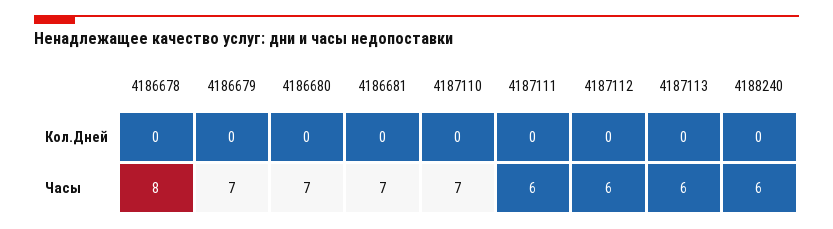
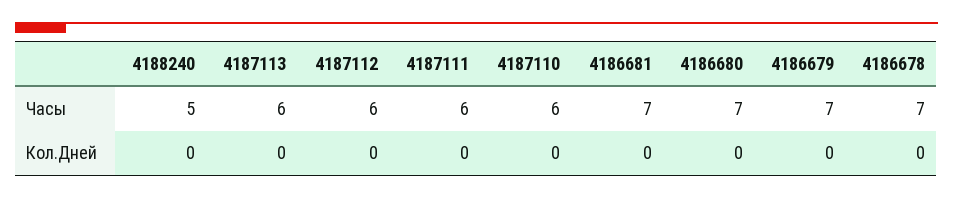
  {
    "4186678": {
      "Кол.Дней": 0,
-     "Часы": 8
+     "Часы": 7
    },
    "4186679": {
      "Кол.Дней": 0,
      "Часы": 7
    },
    "4186680": {
      "Кол.Дней": 0,
      "Часы": 7
    },
    "4186681": {
      "Кол.Дней": 0,
      "Часы": 7
    },
    "4187110": {
      "Кол.Дней": 0,
-     "Часы": 7
+     "Часы": 6
    },
    "4187111": {
      "Кол.Дней": 0,
      "Часы": 6
    },
    "4187112": {
      "Кол.Дней": 0,
      "Часы": 6
    },
    "4187113": {
      "Кол.Дней": 0,
      "Часы": 6
    },
    "4188240": {
      "Кол.Дней": 0,
-     "Часы": 6
+     "Часы": 5
    }
  }

